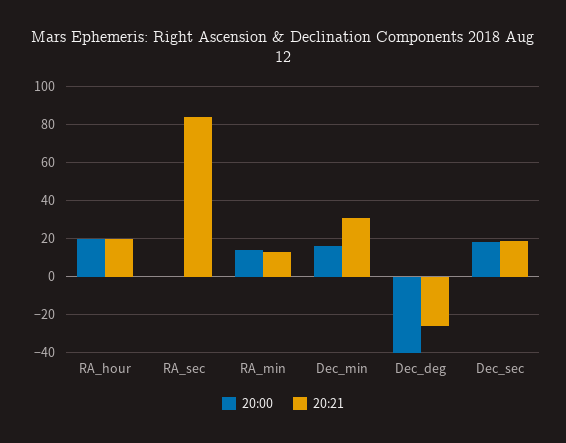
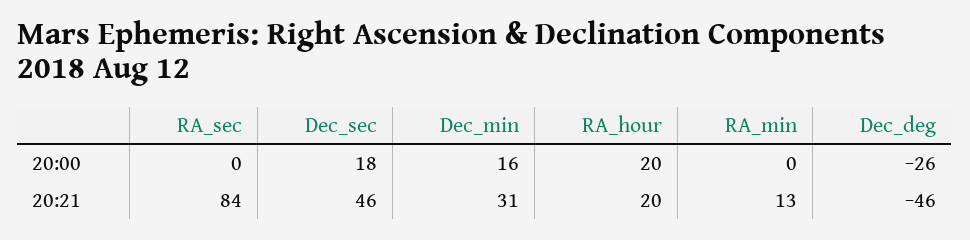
  {
    "20:00": {
      "RA_hour": 20,
      "RA_sec": 0,
-     "RA_min": 15,
+     "RA_min": 0,
      "Dec_min": 16,
-     "Dec_deg": -40,
+     "Dec_deg": -26,
      "Dec_sec": 18
    },
    "20:21": {
      "RA_hour": 20,
      "RA_sec": 84,
      "RA_min": 13,
      "Dec_min": 31,
-     "Dec_deg": -25,
+     "Dec_deg": -46,
-     "Dec_sec": 20
+     "Dec_sec": 46
    }
  }

